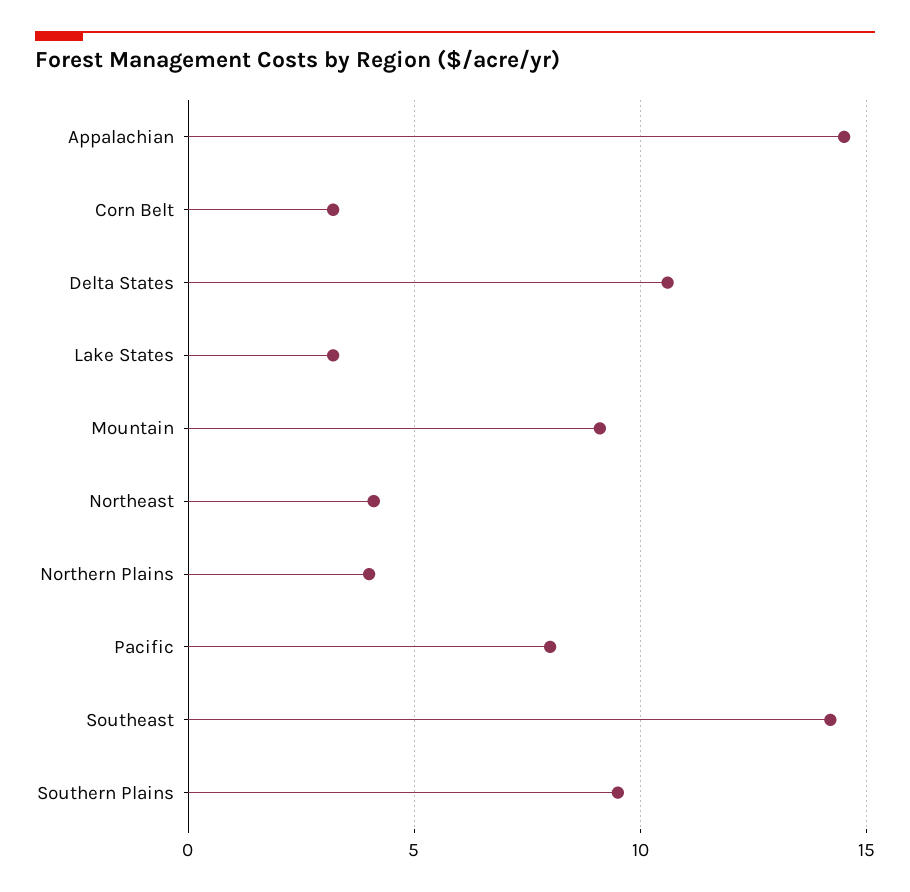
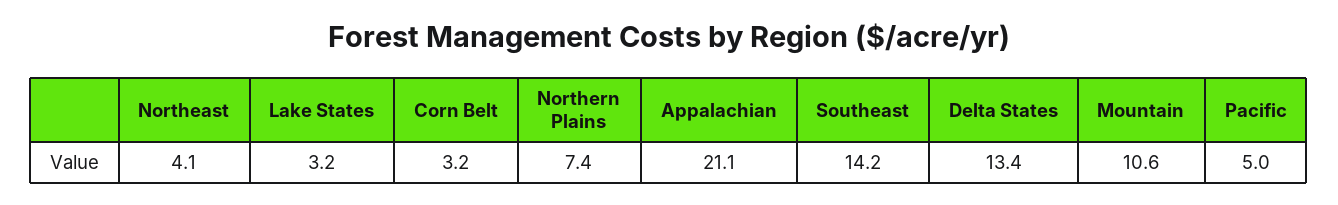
  {
-   "Appalachian": 14.5,
+   "Appalachian": 21.1,
    "Corn Belt": 3.2,
-   "Delta States": 10.5,
+   "Delta States": 13.4,
    "Lake States": 3.2,
-   "Mountain": 9,
+   "Mountain": 10.6,
    "Northeast": 4.1,
-   "Northern Plains": 4,
+   "Northern Plains": 7.4,
-   "Pacific": 8,
+   "Pacific": 5,
-   "Southeast": 14.2,
+   "Southeast": 14.2
-   "Southern Plains": 9.5
  }

